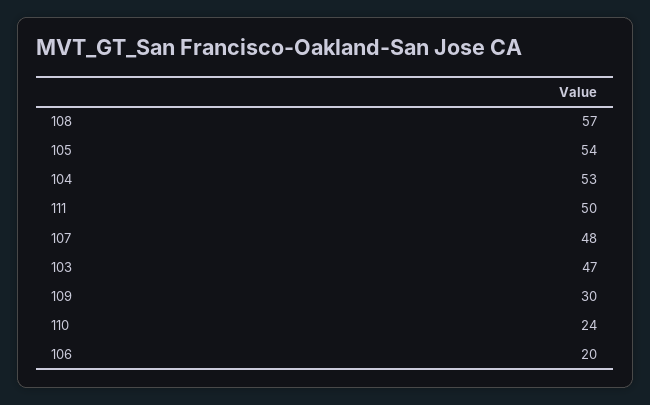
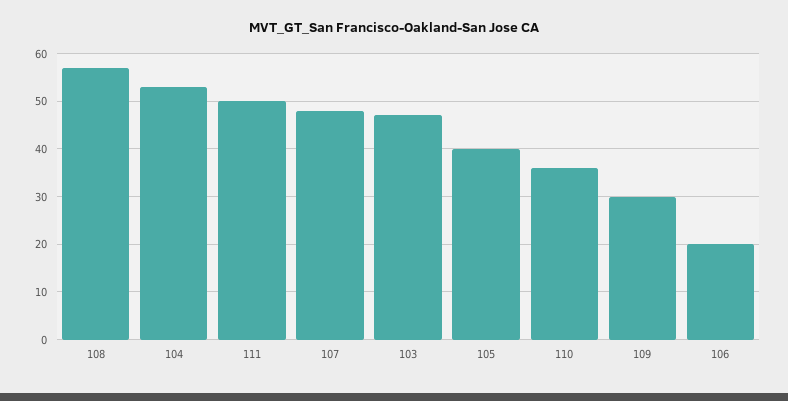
  {
    "108": 57,
-   "105": 54,
+   "105": 40,
    "104": 53,
    "111": 50,
    "107": 48,
    "103": 47,
    "109": 30,
-   "110": 24,
+   "110": 35,
    "106": 20
  }

